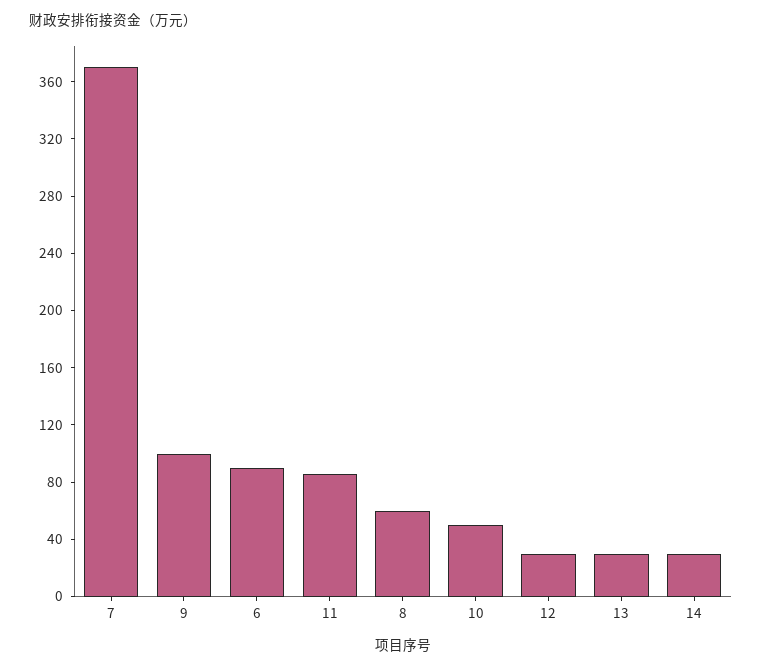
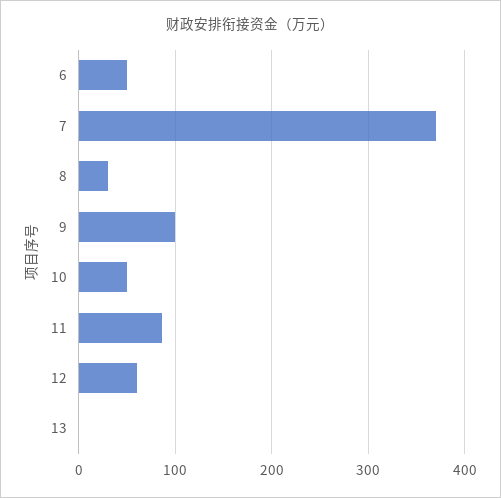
  {
    "7": 370,
    "9": 100,
-   "6": 90,
+   "6": 50,
    "11": 90,
-   "8": 60,
+   "8": 30,
    "10": 50,
-   "12": 30,
+   "12": 60,
-   "13": 30,
+   "13": 0
-   "14": 30
  }

